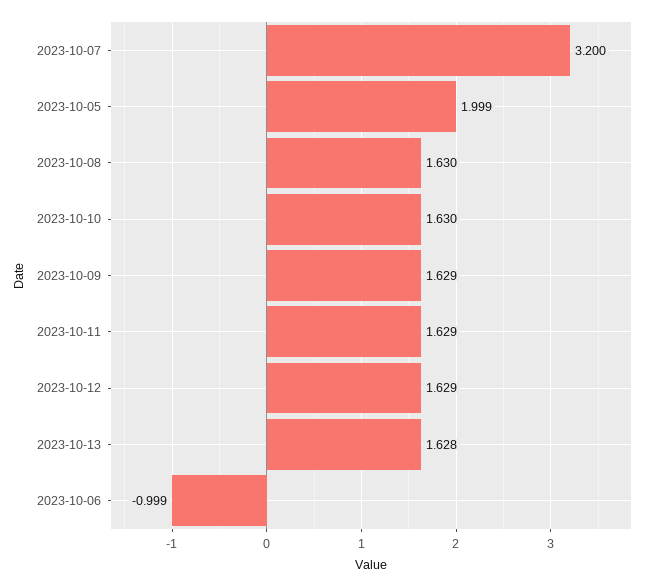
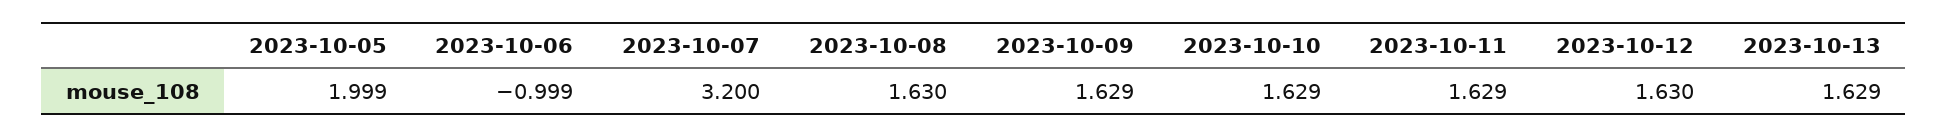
  {
    "2023-10-07": 3.2,
    "2023-10-05": 1.999,
    "2023-10-08": 1.63,
-   "2023-10-10": 1.63,
+   "2023-10-10": 1.629,
    "2023-10-09": 1.629,
    "2023-10-11": 1.629,
-   "2023-10-12": 1.629,
+   "2023-10-12": 1.63,
-   "2023-10-13": 1.628,
+   "2023-10-13": 1.629,
    "2023-10-06": -0.999
  }

